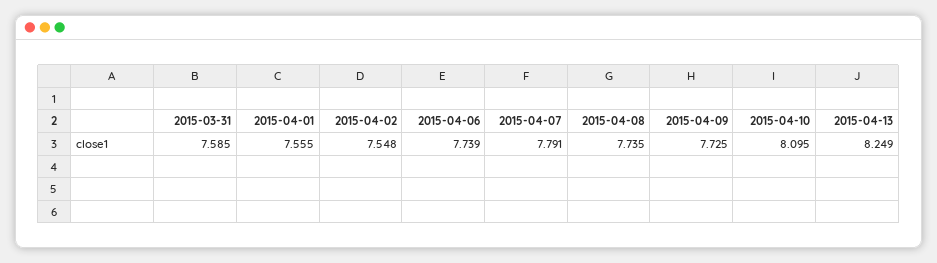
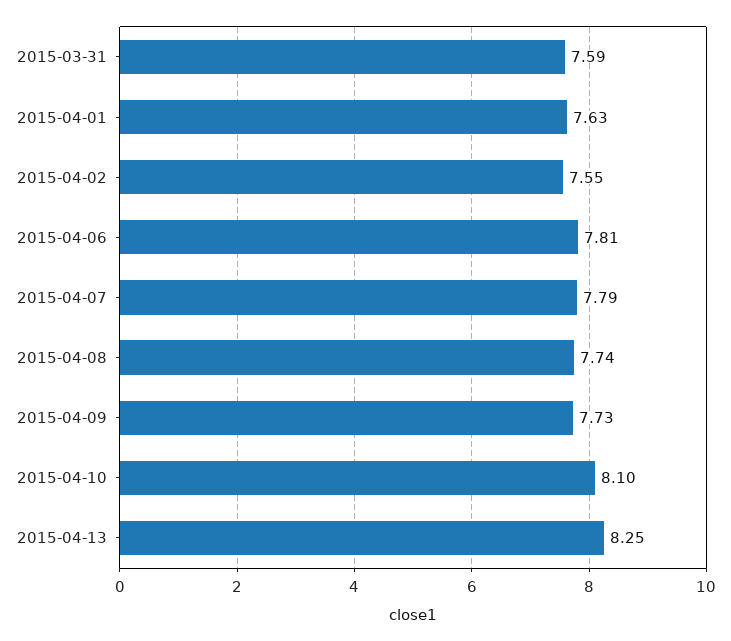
  {
    "2015-03-31": 7.585,
-   "2015-04-01": 7.555,
+   "2015-04-01": 7.63,
    "2015-04-02": 7.548,
-   "2015-04-06": 7.739,
+   "2015-04-06": 7.81,
    "2015-04-07": 7.791,
    "2015-04-08": 7.735,
    "2015-04-09": 7.725,
    "2015-04-10": 8.095,
    "2015-04-13": 8.249
  }

